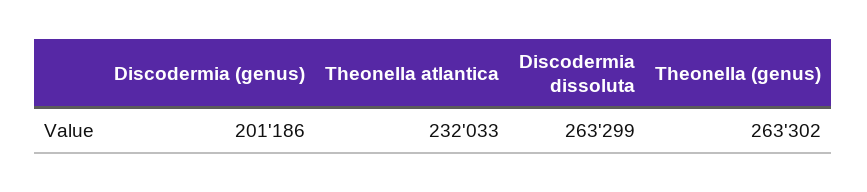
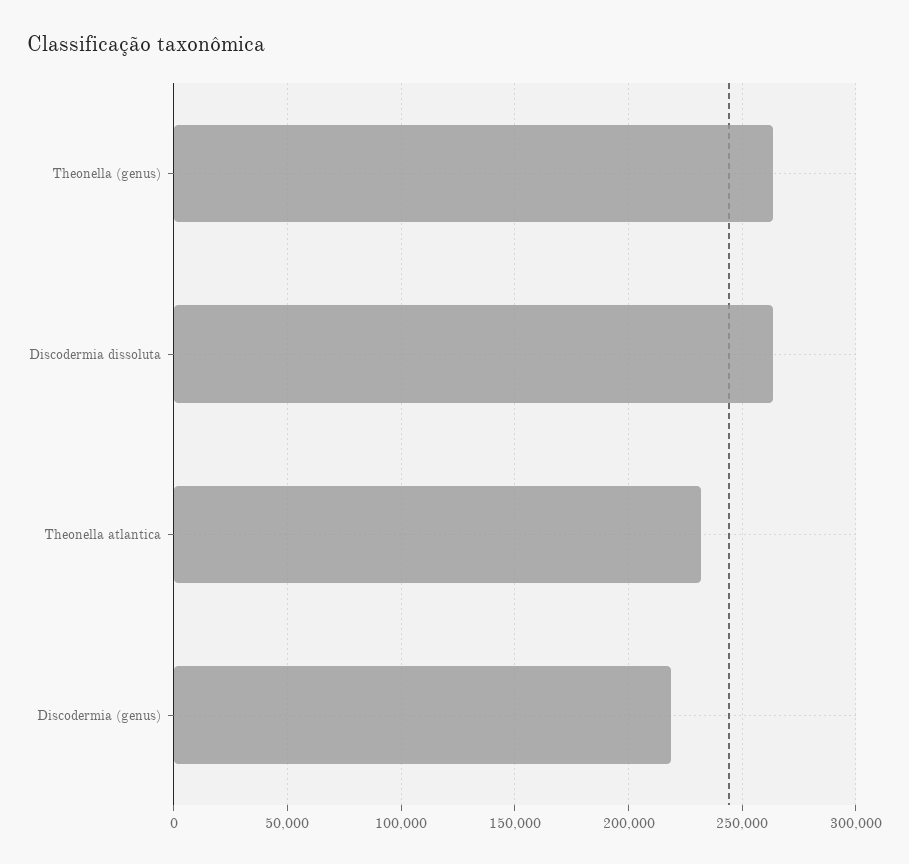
  {
-   "Discodermia (genus)": 201186,
+   "Discodermia (genus)": 220000,
    "Theonella atlantica": 232033,
    "Discodermia dissoluta": 263299,
    "Theonella (genus)": 263302
  }

